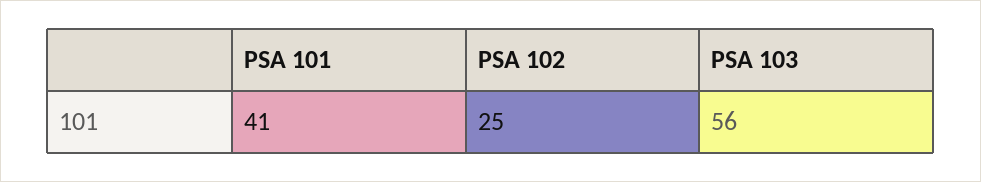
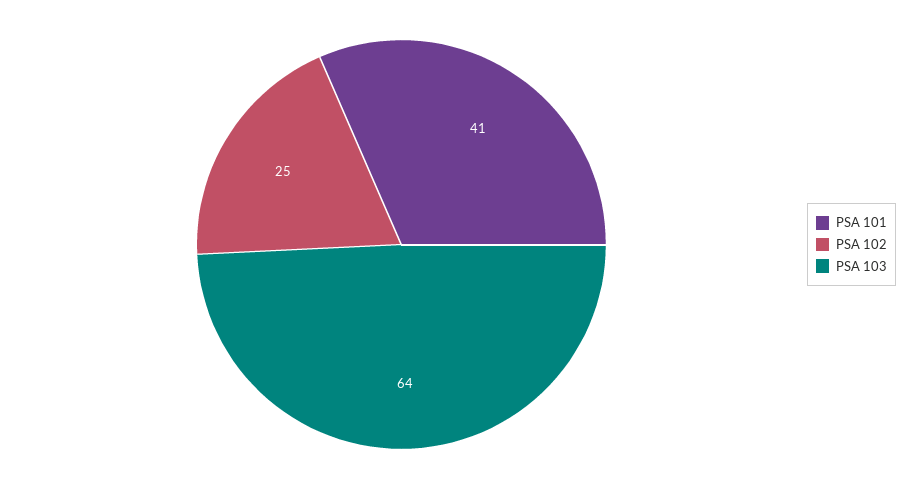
  {
    "PSA 101": 41,
    "PSA 102": 25,
-   "PSA 103": 56
+   "PSA 103": 64
  }

